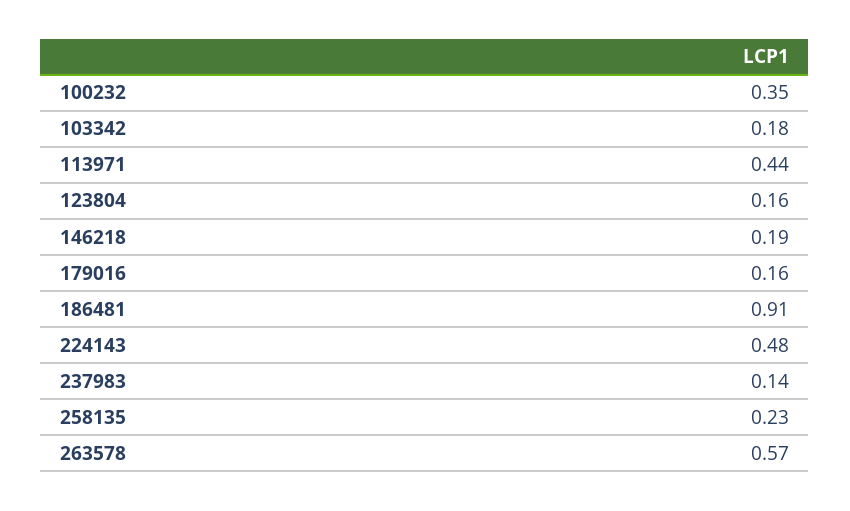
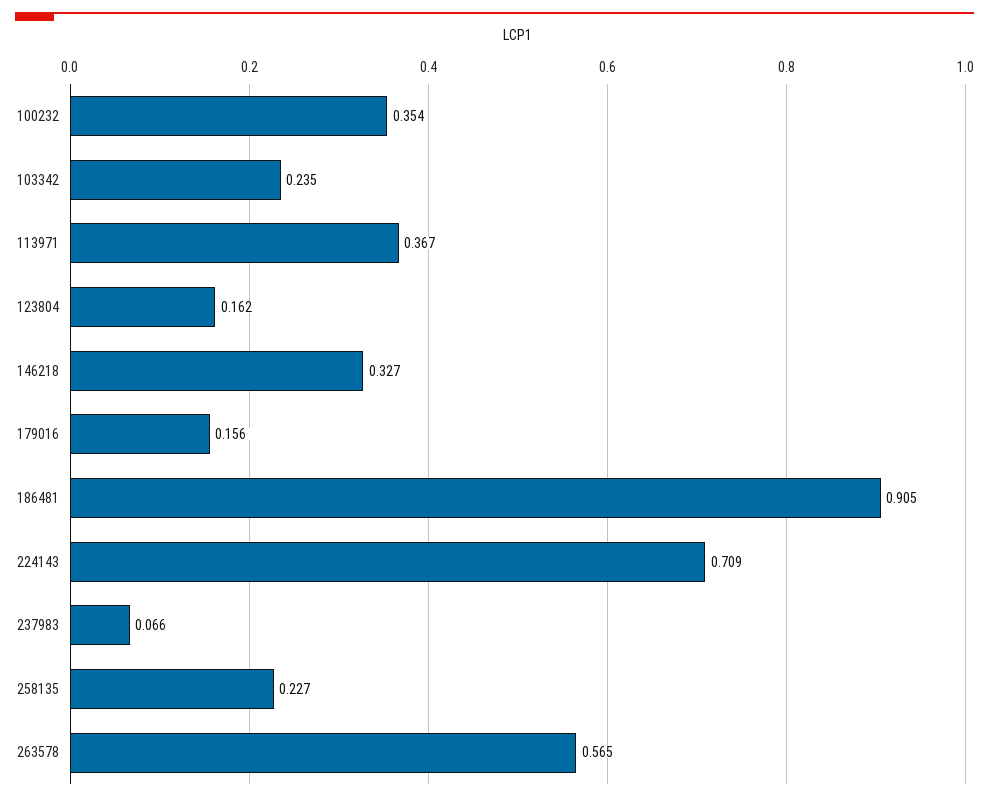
  {
    "100232": 0.354,
-   "103342": 0.18,
+   "103342": 0.235,
-   "113971": 0.44,
+   "113971": 0.367,
    "123804": 0.162,
-   "146218": 0.19,
+   "146218": 0.327,
    "179016": 0.156,
    "186481": 0.905,
-   "224143": 0.48,
+   "224143": 0.709,
-   "237983": 0.14,
+   "237983": 0.066,
    "258135": 0.227,
    "263578": 0.565
  }

